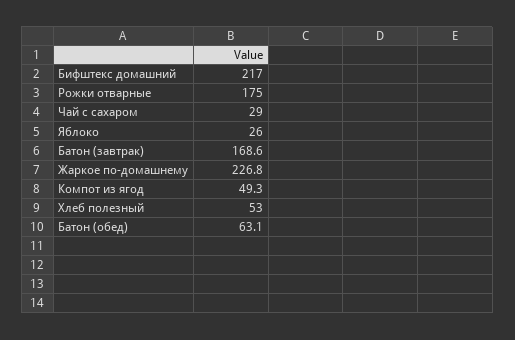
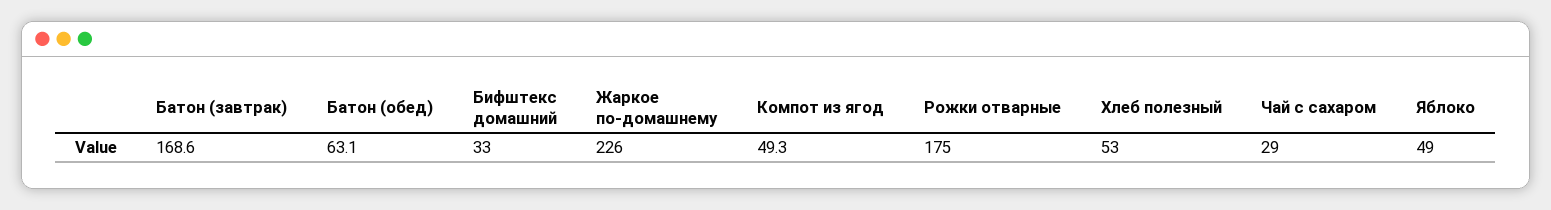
  {
-   "Бифштекс домашний": 217,
+   "Бифштекс домашний": 33,
    "Рожки отварные": 175,
    "Чай с сахаром": 29,
-   "Яблоко": 26,
+   "Яблоко": 49,
    "Батон (завтрак)": 168.6,
-   "Жаркое по-домашнему": 226.8,
+   "Жаркое по-домашнему": 226,
    "Компот из ягод": 49.3,
    "Хлеб полезный": 53,
    "Батон (обед)": 63.1
  }

